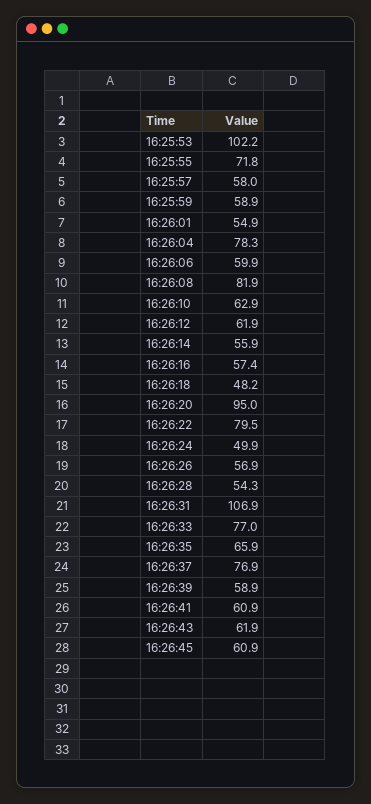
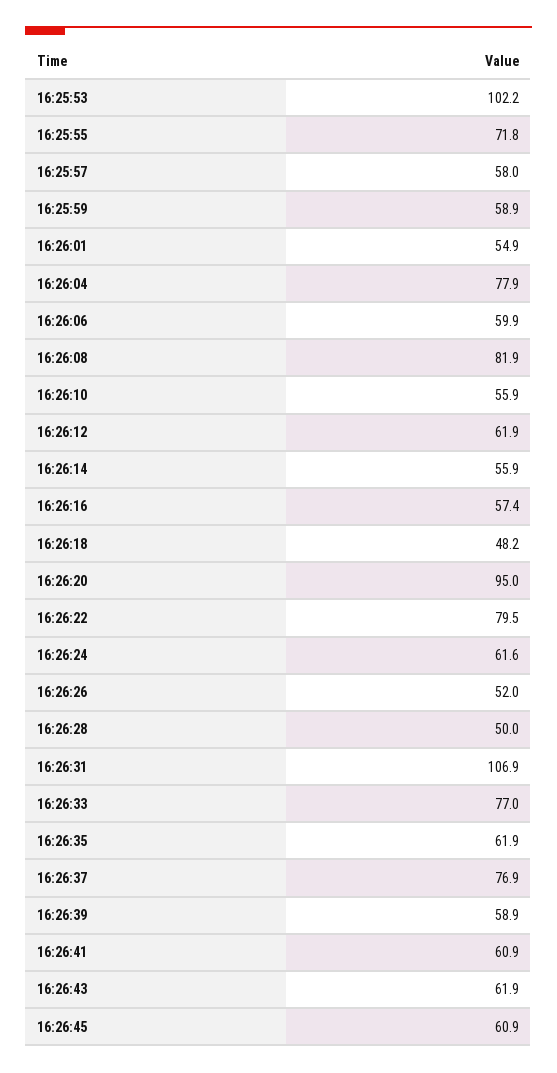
  {
    "16:25:53": 102.2,
    "16:25:55": 71.8,
    "16:25:57": 58,
    "16:25:59": 58.9,
    "16:26:01": 54.9,
-   "16:26:04": 78.3,
+   "16:26:04": 77.9,
    "16:26:06": 59.9,
    "16:26:08": 81.9,
-   "16:26:10": 62.9,
+   "16:26:10": 55.9,
    "16:26:12": 61.9,
    "16:26:14": 55.9,
    "16:26:16": 57.4,
    "16:26:18": 48.2,
    "16:26:20": 95,
    "16:26:22": 79.5,
-   "16:26:24": 49.9,
+   "16:26:24": 61.6,
-   "16:26:26": 56.9,
+   "16:26:26": 52,
-   "16:26:28": 54.3,
+   "16:26:28": 50,
    "16:26:31": 106.9,
    "16:26:33": 77,
-   "16:26:35": 65.9,
+   "16:26:35": 61.9,
    "16:26:37": 76.9,
    "16:26:39": 58.9,
    "16:26:41": 60.9,
    "16:26:43": 61.9,
    "16:26:45": 60.9
  }

